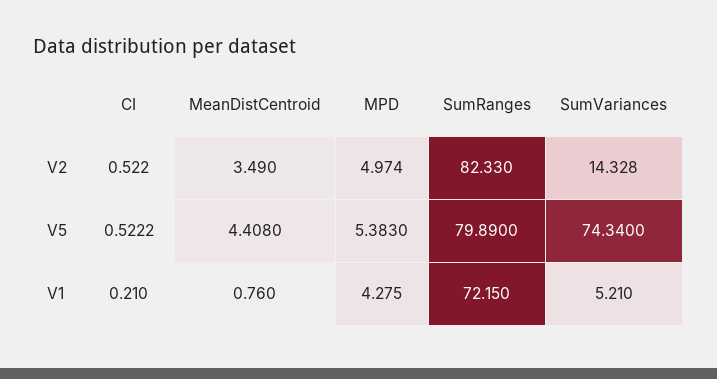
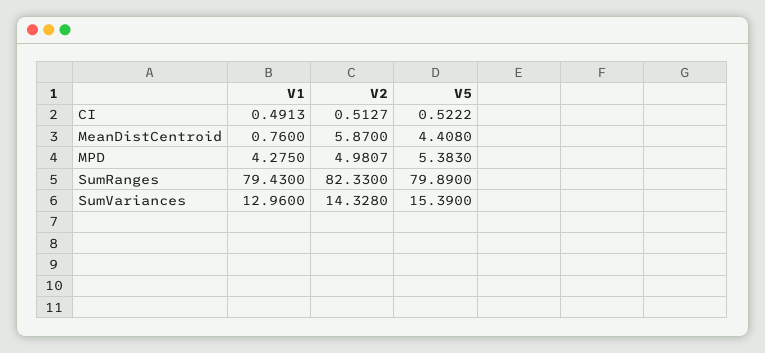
  {
    "CI": {
-     "V2": 0.522,
+     "V2": 0.5127,
      "V5": 0.5222,
-     "V1": 0.21
+     "V1": 0.4913
    },
    "MeanDistCentroid": {
-     "V2": 3.49,
+     "V2": 5.87,
      "V5": 4.408,
      "V1": 0.76
    },
    "MPD": {
-     "V2": 4.974,
+     "V2": 4.9807,
      "V5": 5.383,
      "V1": 4.275
    },
    "SumRanges": {
      "V2": 82.33,
      "V5": 79.89,
-     "V1": 72.15
+     "V1": 79.43
    },
    "SumVariances": {
      "V2": 14.328,
-     "V5": 74.34,
+     "V5": 15.39,
-     "V1": 5.21
+     "V1": 12.96
    }
  }

